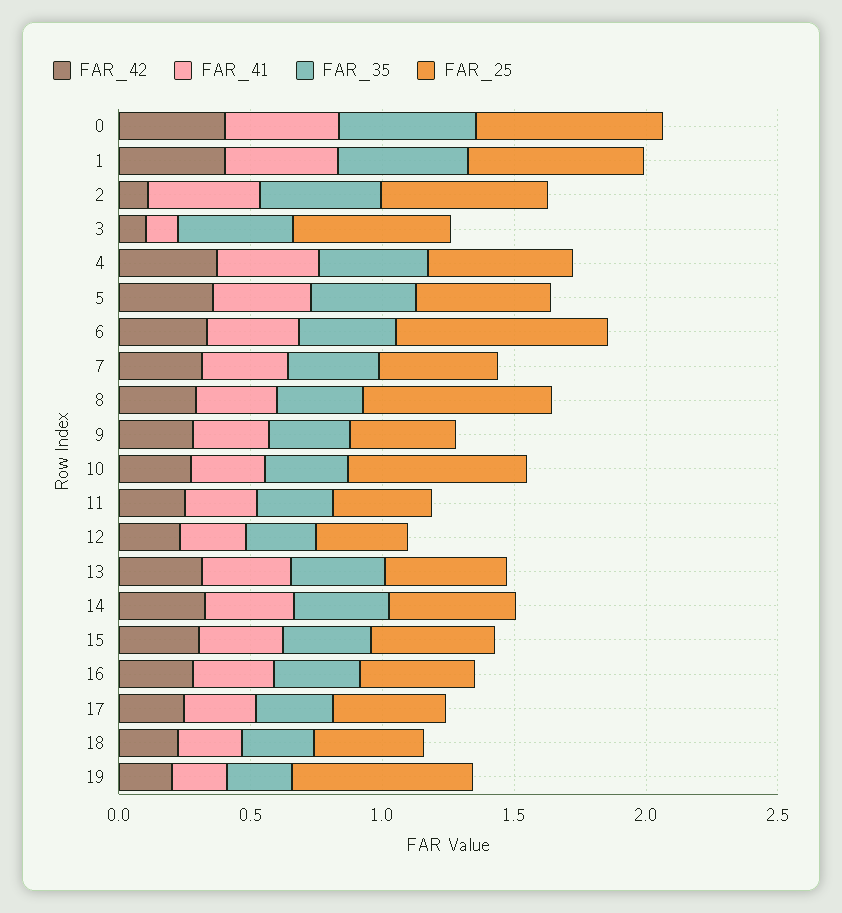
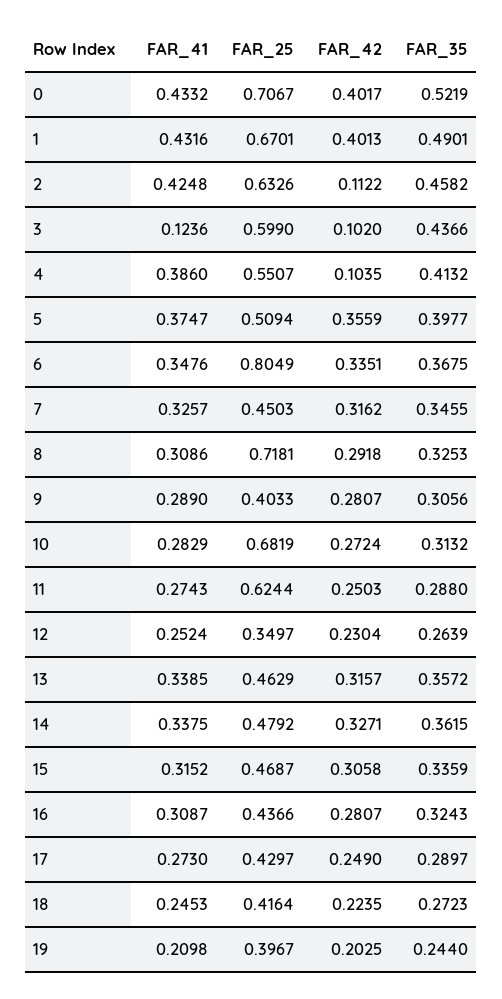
  {
    "FAR_42": {
      "0": 0.4017,
      "1": 0.4013,
      "2": 0.1122,
      "3": 0.102,
-     "4": 0.4,
+     "4": 0.1035,
      "5": 0.3559,
      "6": 0.3351,
      "7": 0.3162,
      "8": 0.2918,
      "9": 0.2807,
      "10": 0.2724,
      "11": 0.2503,
      "12": 0.2304,
      "13": 0.3157,
      "14": 0.3271,
      "15": 0.3058,
      "16": 0.2807,
      "17": 0.249,
      "18": 0.2235,
      "19": 0.2025
    },
    "FAR_41": {
      "0": 0.4332,
      "1": 0.4316,
      "2": 0.4248,
      "3": 0.1236,
      "4": 0.386,
      "5": 0.3747,
      "6": 0.3476,
      "7": 0.3257,
      "8": 0.3086,
      "9": 0.289,
      "10": 0.2829,
      "11": 0.2743,
      "12": 0.2524,
      "13": 0.3385,
      "14": 0.3375,
      "15": 0.3152,
      "16": 0.3087,
      "17": 0.273,
      "18": 0.2453,
      "19": 0.2098
    },
    "FAR_35": {
      "0": 0.5219,
      "1": 0.4901,
      "2": 0.4582,
      "3": 0.4366,
      "4": 0.4132,
      "5": 0.3977,
      "6": 0.3675,
      "7": 0.3455,
      "8": 0.3253,
      "9": 0.3056,
      "10": 0.3132,
      "11": 0.288,
      "12": 0.2639,
      "13": 0.3572,
      "14": 0.3615,
      "15": 0.3359,
      "16": 0.3243,
      "17": 0.2897,
      "18": 0.2723,
      "19": 0.244
    },
    "FAR_25": {
      "0": 0.7067,
      "1": 0.6701,
      "2": 0.6326,
      "3": 0.599,
      "4": 0.5507,
      "5": 0.5094,
      "6": 0.8049,
      "7": 0.4503,
      "8": 0.7181,
      "9": 0.4033,
      "10": 0.6819,
-     "11": 0.4,
+     "11": 0.6244,
      "12": 0.3497,
      "13": 0.4629,
      "14": 0.4792,
      "15": 0.4687,
      "16": 0.4366,
      "17": 0.4297,
      "18": 0.4164,
-     "19": 0.7
+     "19": 0.3967
    }
  }

